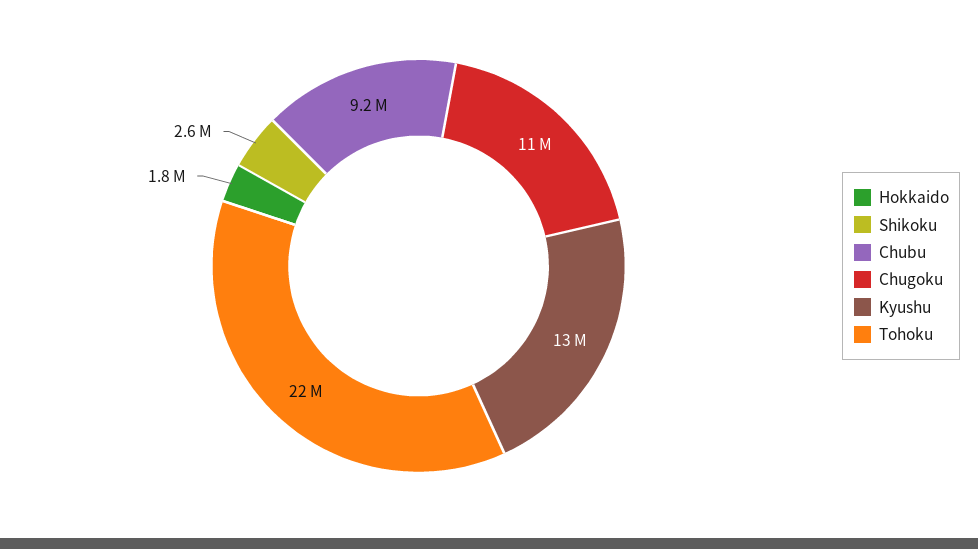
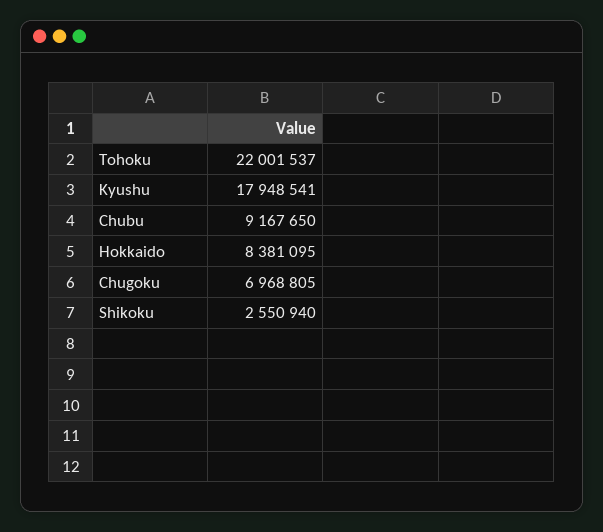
  {
-   "Hokkaido": 1800000,
+   "Hokkaido": 8381095,
    "Shikoku": 2550940,
    "Chubu": 9167650,
-   "Chugoku": 11000000,
+   "Chugoku": 6968805,
-   "Kyushu": 13000000,
+   "Kyushu": 17948541,
    "Tohoku": 22001537
  }

